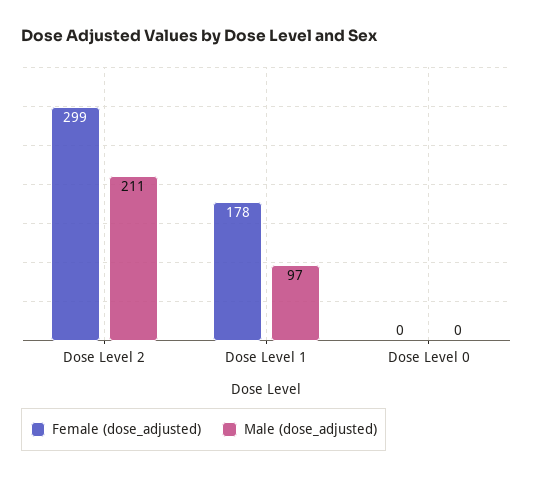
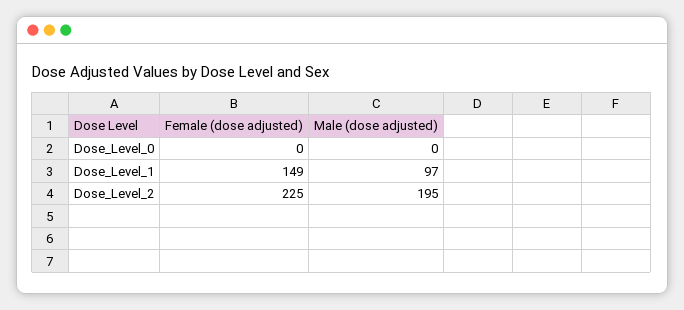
  {
    "Female (dose_adjusted)": {
-     "Dose Level 2": 299,
+     "Dose Level 2": 225,
-     "Dose Level 1": 178,
+     "Dose Level 1": 149,
      "Dose Level 0": 0
    },
    "Male (dose_adjusted)": {
-     "Dose Level 2": 211,
+     "Dose Level 2": 195,
      "Dose Level 1": 97,
      "Dose Level 0": 0
    }
  }

